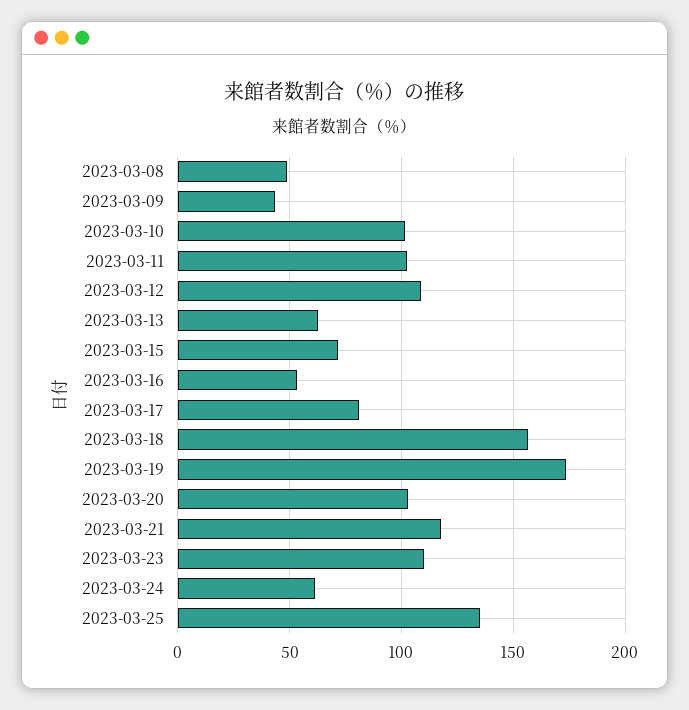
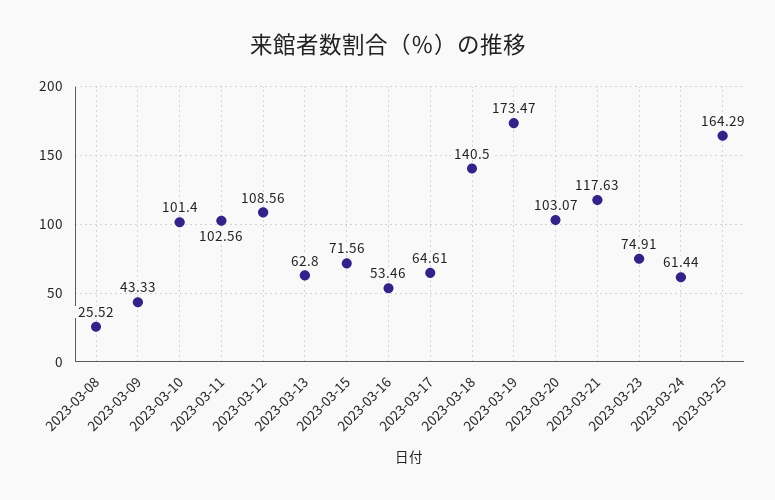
  {
-   "2023-03-08": 50,
+   "2023-03-08": 25.52,
    "2023-03-09": 43.33,
    "2023-03-10": 101.4,
    "2023-03-11": 102.56,
    "2023-03-12": 108.56,
    "2023-03-13": 62.8,
    "2023-03-15": 71.56,
    "2023-03-16": 53.46,
-   "2023-03-17": 80,
+   "2023-03-17": 64.61,
-   "2023-03-18": 155,
+   "2023-03-18": 140.5,
    "2023-03-19": 173.47,
    "2023-03-20": 103.07,
    "2023-03-21": 117.63,
-   "2023-03-23": 110,
+   "2023-03-23": 74.91,
    "2023-03-24": 61.44,
-   "2023-03-25": 135
+   "2023-03-25": 164.29
  }

